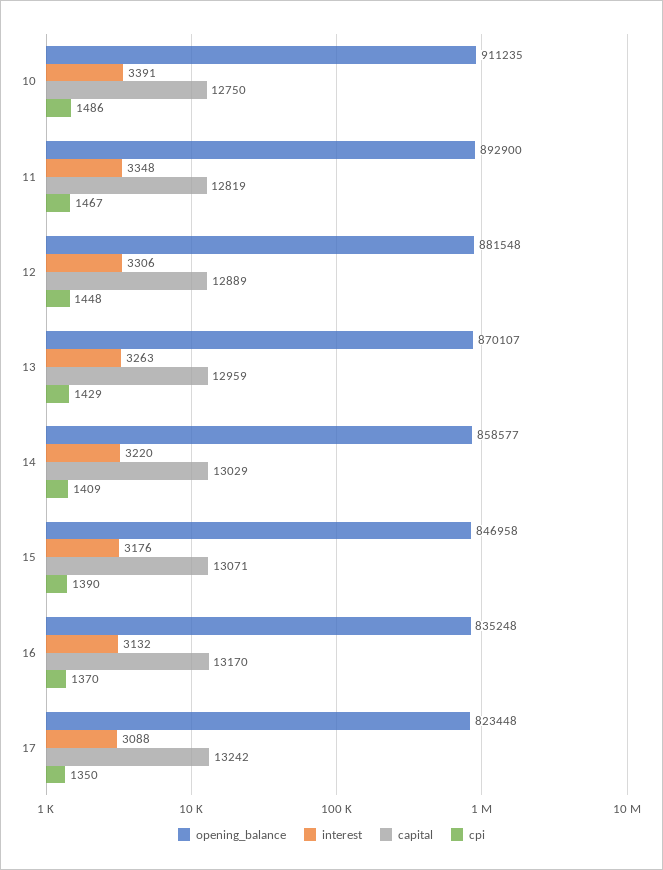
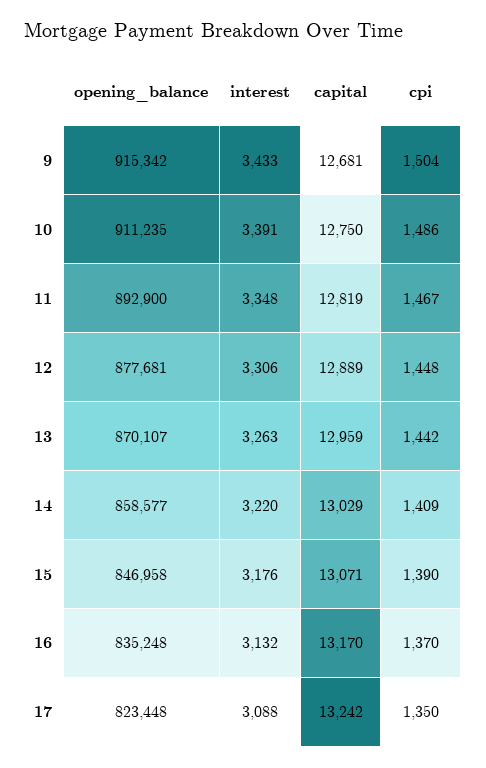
  {
    "opening_balance": {
      "10": 911235,
      "11": 892900,
-     "12": 881548,
+     "12": 877681,
      "13": 870107,
      "14": 858577,
      "15": 846958,
      "16": 835248,
-     "17": 823448
+     "17": 823448,
+     "9": 915342
    },
    "interest": {
      "10": 3391,
      "11": 3348,
      "12": 3306,
      "13": 3263,
      "14": 3220,
      "15": 3176,
      "16": 3132,
-     "17": 3088
+     "17": 3088,
+     "9": 3433
    },
    "capital": {
      "10": 12750,
      "11": 12819,
      "12": 12889,
      "13": 12959,
      "14": 13029,
      "15": 13071,
      "16": 13170,
-     "17": 13242
+     "17": 13242,
+     "9": 12681
    },
    "cpi": {
      "10": 1486,
      "11": 1467,
      "12": 1448,
-     "13": 1429,
+     "13": 1442,
      "14": 1409,
      "15": 1390,
      "16": 1370,
-     "17": 1350
+     "17": 1350,
+     "9": 1504
    }
  }

